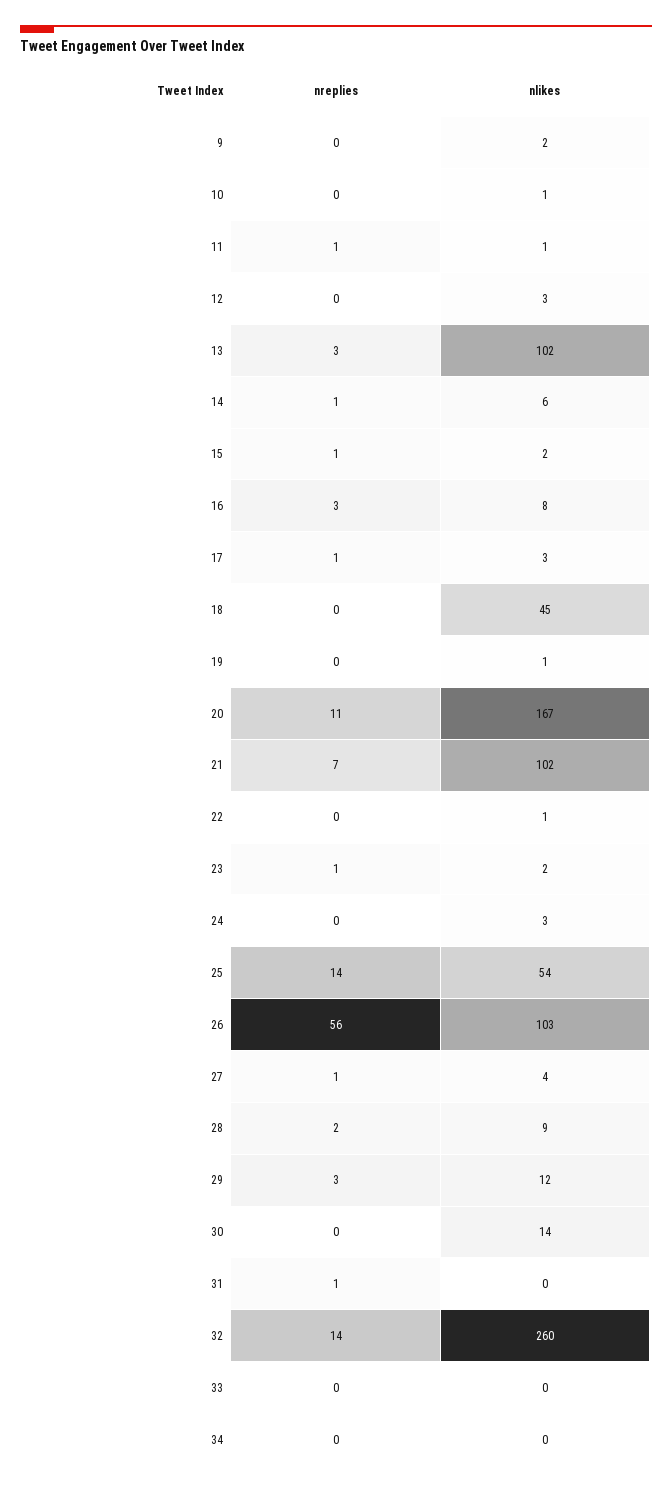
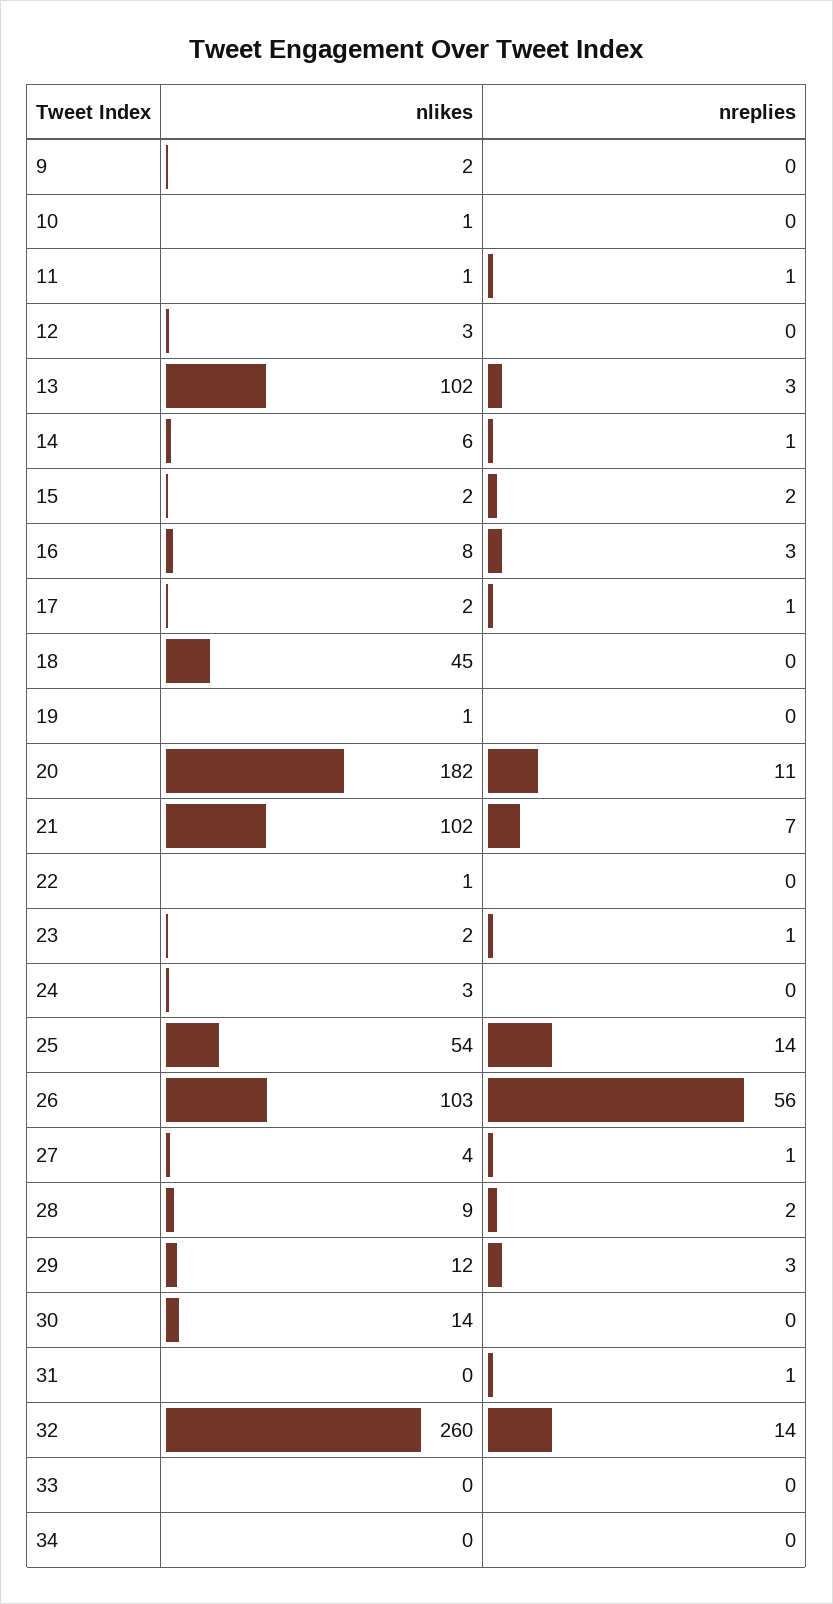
  {
    "nreplies": {
      "9": 0,
      "10": 0,
      "11": 1,
      "12": 0,
      "13": 3,
      "14": 1,
-     "15": 1,
+     "15": 2,
      "16": 3,
      "17": 1,
      "18": 0,
      "19": 0,
      "20": 11,
      "21": 7,
      "22": 0,
      "23": 1,
      "24": 0,
      "25": 14,
      "26": 56,
      "27": 1,
      "28": 2,
      "29": 3,
      "30": 0,
      "31": 1,
      "32": 14,
      "33": 0,
      "34": 0
    },
    "nlikes": {
      "9": 2,
      "10": 1,
      "11": 1,
      "12": 3,
      "13": 102,
      "14": 6,
      "15": 2,
      "16": 8,
-     "17": 3,
+     "17": 2,
      "18": 45,
      "19": 1,
-     "20": 167,
+     "20": 182,
      "21": 102,
      "22": 1,
      "23": 2,
      "24": 3,
      "25": 54,
      "26": 103,
      "27": 4,
      "28": 9,
      "29": 12,
      "30": 14,
      "31": 0,
      "32": 260,
      "33": 0,
      "34": 0
    }
  }

